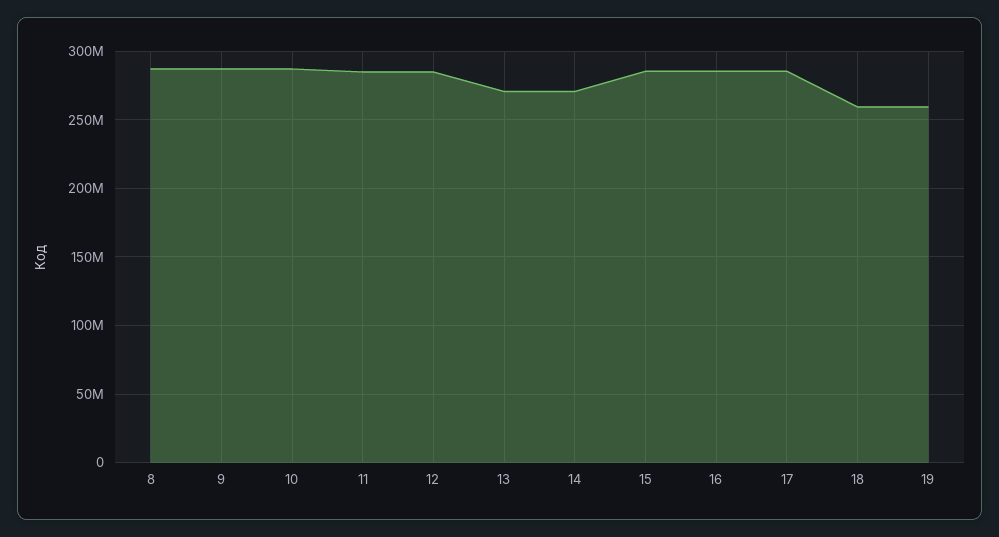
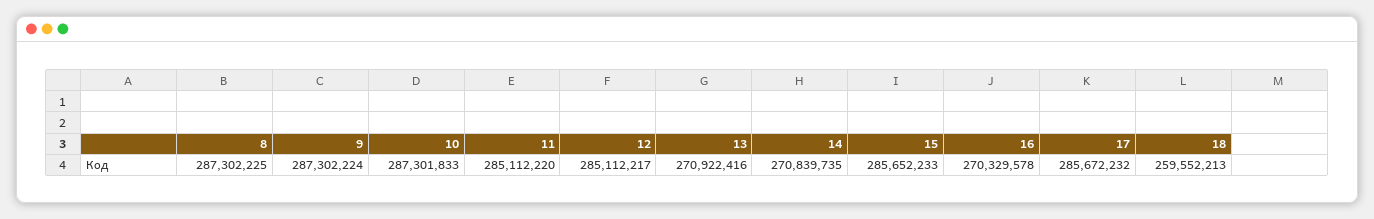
  {
    "8": 287302225,
    "9": 287302224,
    "10": 287301833,
    "11": 285112220,
    "12": 285112217,
    "13": 270922416,
    "14": 270839735,
    "15": 285652233,
-   "16": 285000000,
+   "16": 270329578,
    "17": 285672232,
-   "18": 259552213,
+   "18": 259552213
-   "19": 260000000
  }

